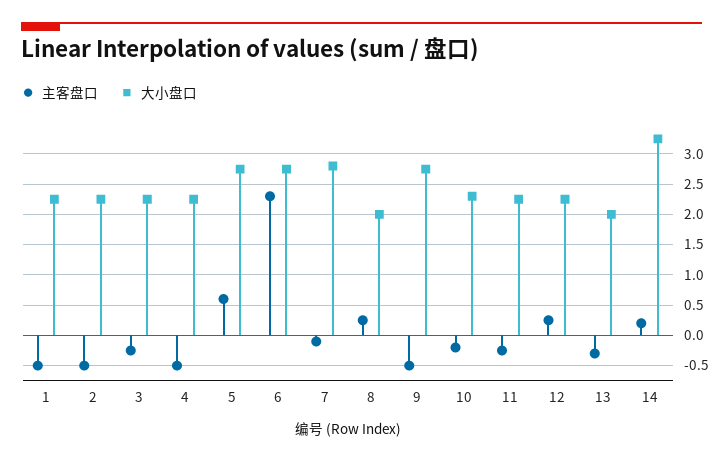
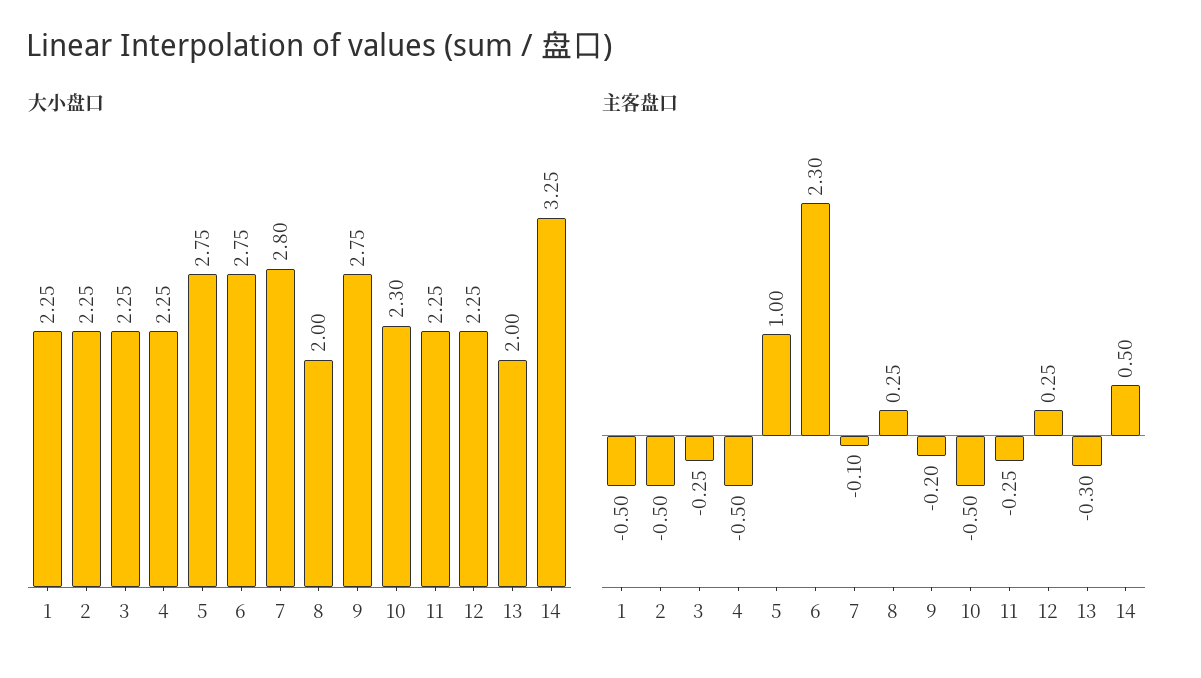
  {
    "主客盘口": {
      "1": -0.5,
      "2": -0.5,
      "3": -0.25,
      "4": -0.5,
-     "5": 0.6,
+     "5": 1,
      "6": 2.3,
      "7": -0.1,
      "8": 0.25,
-     "9": -0.5,
+     "9": -0.2,
-     "10": -0.2,
+     "10": -0.5,
      "11": -0.25,
      "12": 0.25,
      "13": -0.3,
-     "14": 0.2
+     "14": 0.5
    },
    "大小盘口": {
      "1": 2.25,
      "2": 2.25,
      "3": 2.25,
      "4": 2.25,
      "5": 2.75,
      "6": 2.75,
      "7": 2.8,
      "8": 2,
      "9": 2.75,
      "10": 2.3,
      "11": 2.25,
      "12": 2.25,
      "13": 2,
      "14": 3.25
    }
  }

